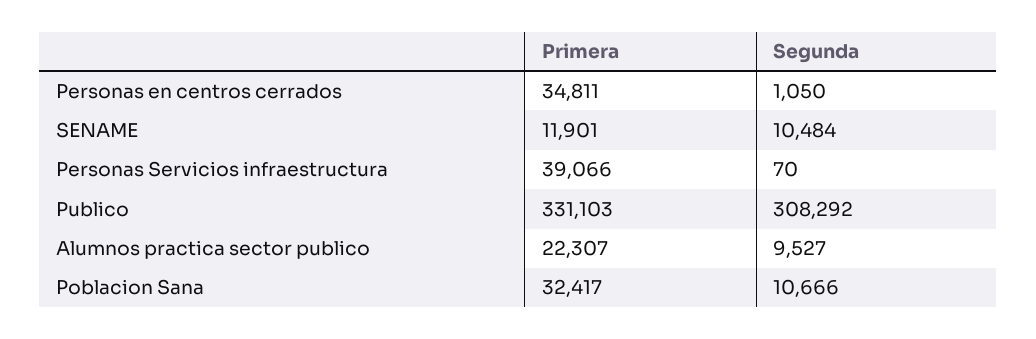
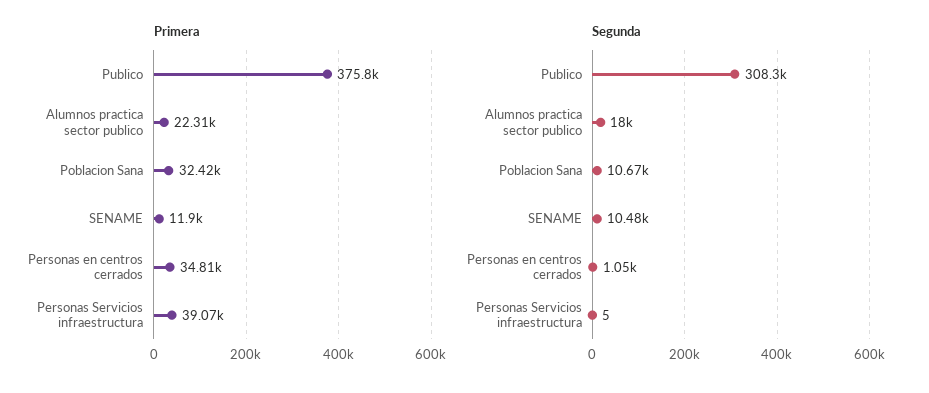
  {
    "Primera": {
      "Personas en centros cerrados": 34811,
      "SENAME": 11901,
      "Personas Servicios infraestructura": 39066,
-     "Publico": 331103,
+     "Publico": 375800,
      "Alumnos practica sector publico": 22307,
      "Poblacion Sana": 32417
    },
    "Segunda": {
      "Personas en centros cerrados": 1050,
      "SENAME": 10484,
-     "Personas Servicios infraestructura": 70,
+     "Personas Servicios infraestructura": 5,
      "Publico": 308292,
-     "Alumnos practica sector publico": 9527,
+     "Alumnos practica sector publico": 18000,
      "Poblacion Sana": 10666
    }
  }

